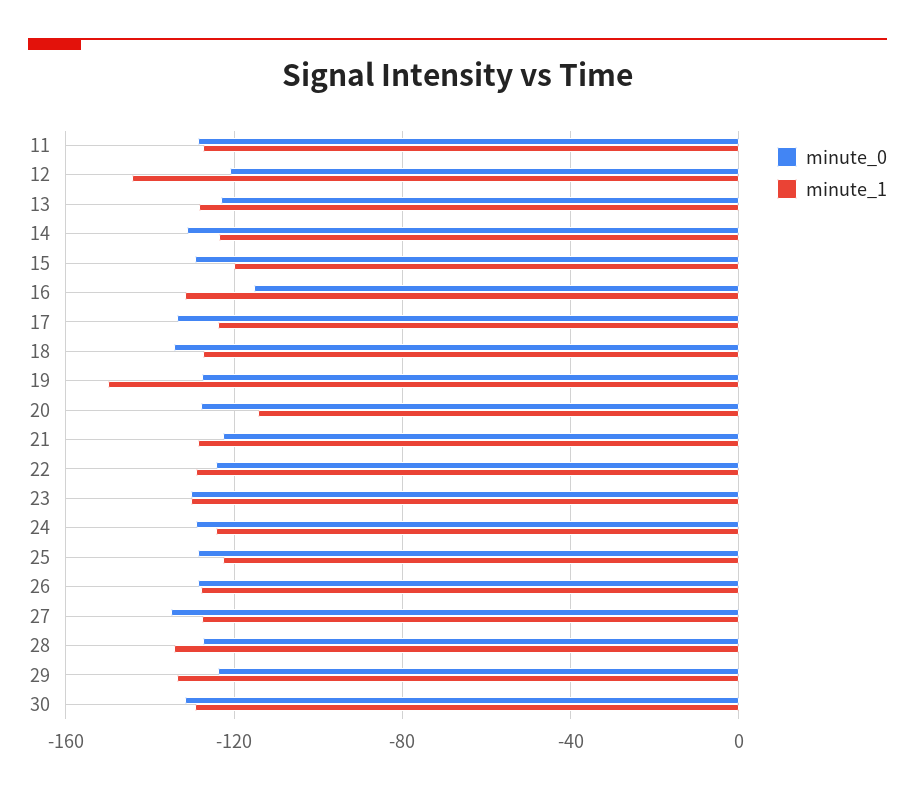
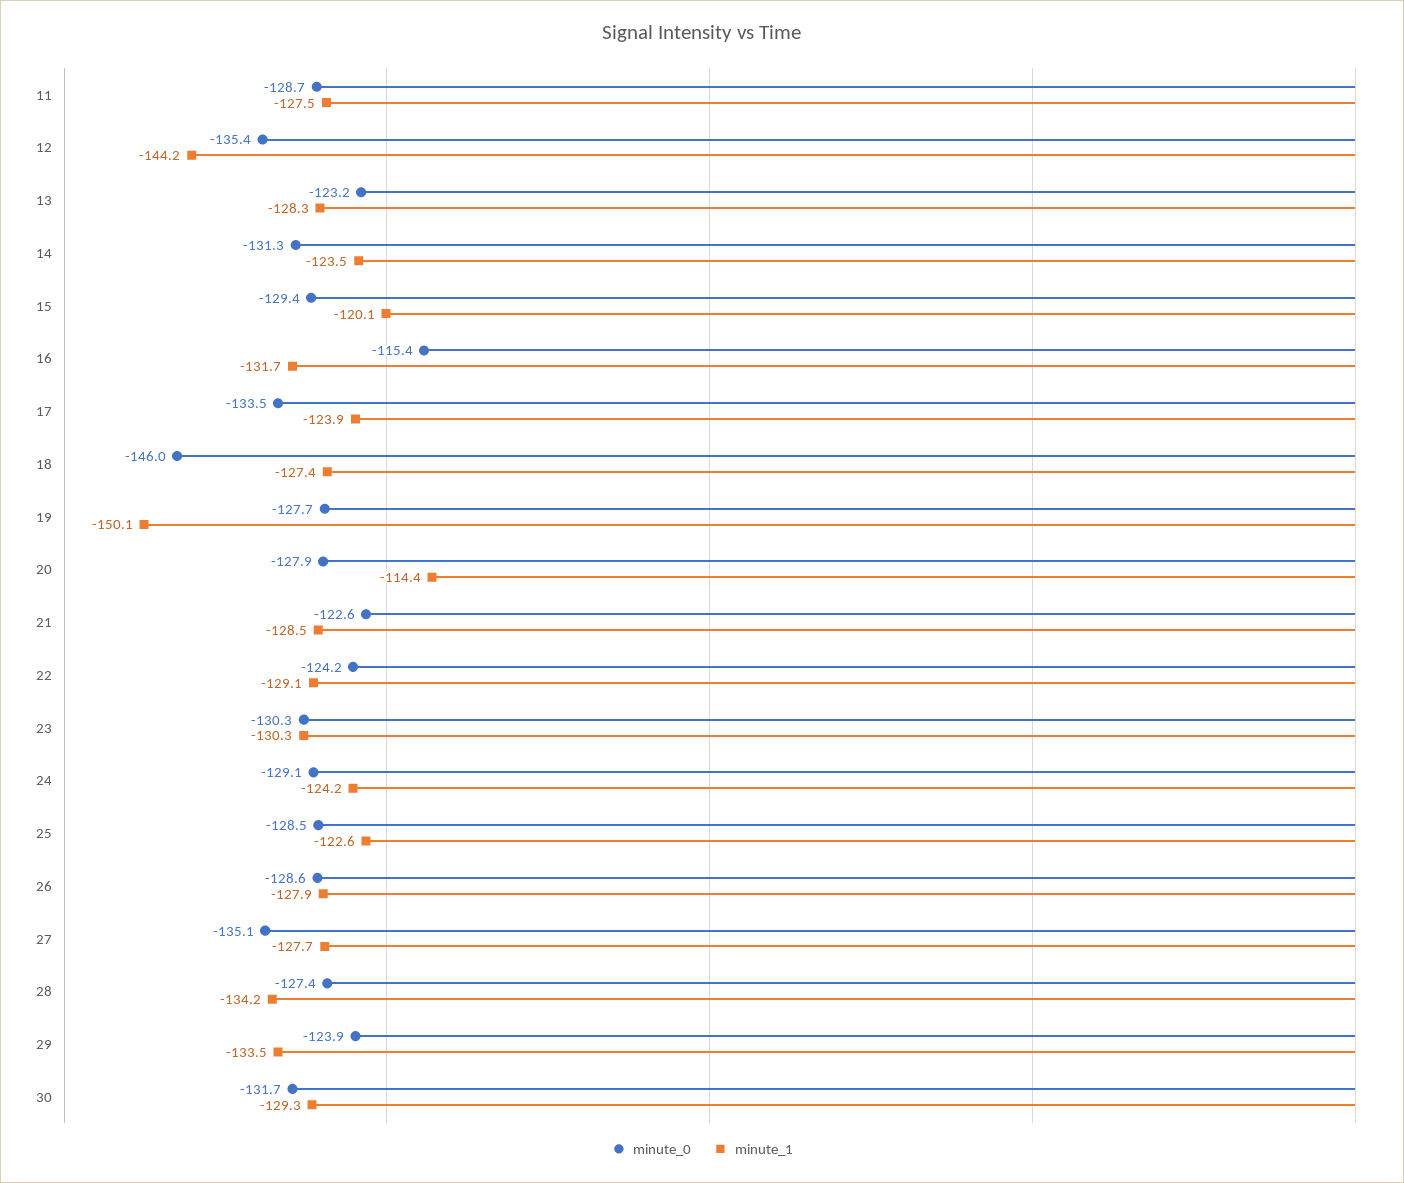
  {
    "minute_0": {
      "11": -128.7,
-     "12": -120,
+     "12": -135.4,
      "13": -123.2,
      "14": -131.3,
      "15": -129.4,
      "16": -115.4,
      "17": -133.5,
-     "18": -135,
+     "18": -146,
      "19": -127.7,
      "20": -127.9,
      "21": -122.6,
      "22": -124.2,
      "23": -130.3,
      "24": -129.1,
      "25": -128.5,
      "26": -128.6,
      "27": -135.1,
      "28": -127.4,
      "29": -123.9,
      "30": -131.7
    },
    "minute_1": {
      "11": -127.5,
      "12": -144.2,
      "13": -128.3,
      "14": -123.5,
      "15": -120.1,
      "16": -131.7,
      "17": -123.9,
      "18": -127.4,
      "19": -150.1,
      "20": -114.4,
      "21": -128.5,
      "22": -129.1,
      "23": -130.3,
      "24": -124.2,
      "25": -122.6,
      "26": -127.9,
      "27": -127.7,
      "28": -134.2,
      "29": -133.5,
      "30": -129.3
    }
  }

